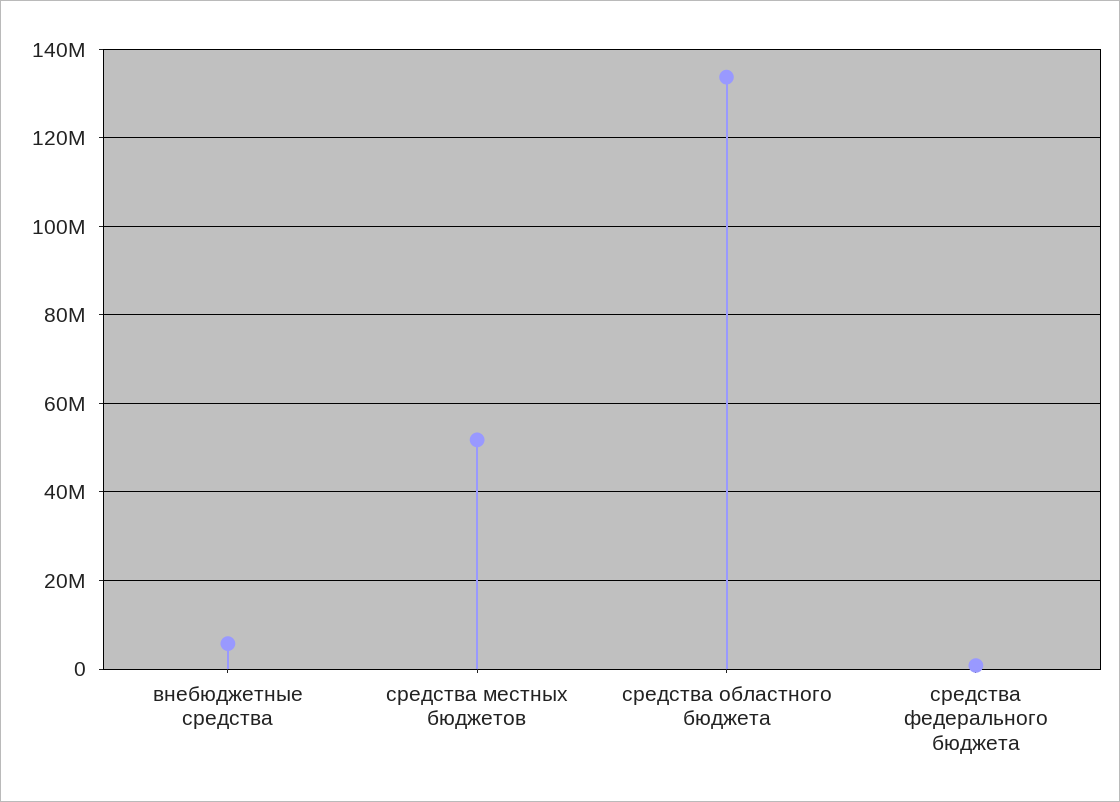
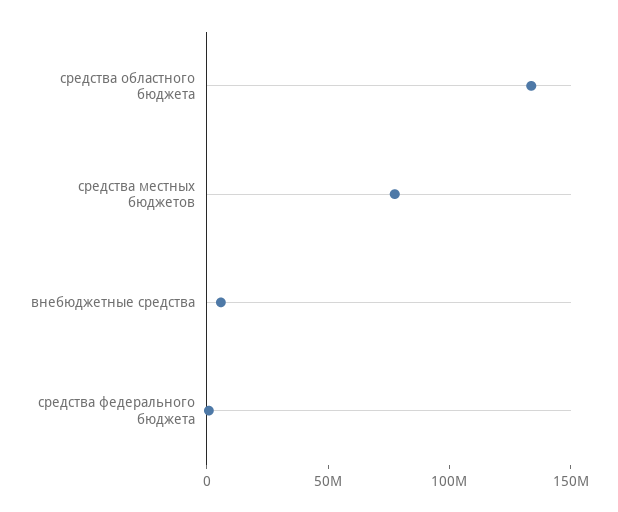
  {
    "внебюджетные средства": 6000000,
-   "средства местных бюджетов": 52000000,
+   "средства местных бюджетов": 80000000,
    "средства областного бюджета": 134000000,
    "средства федерального бюджета": 0
  }

